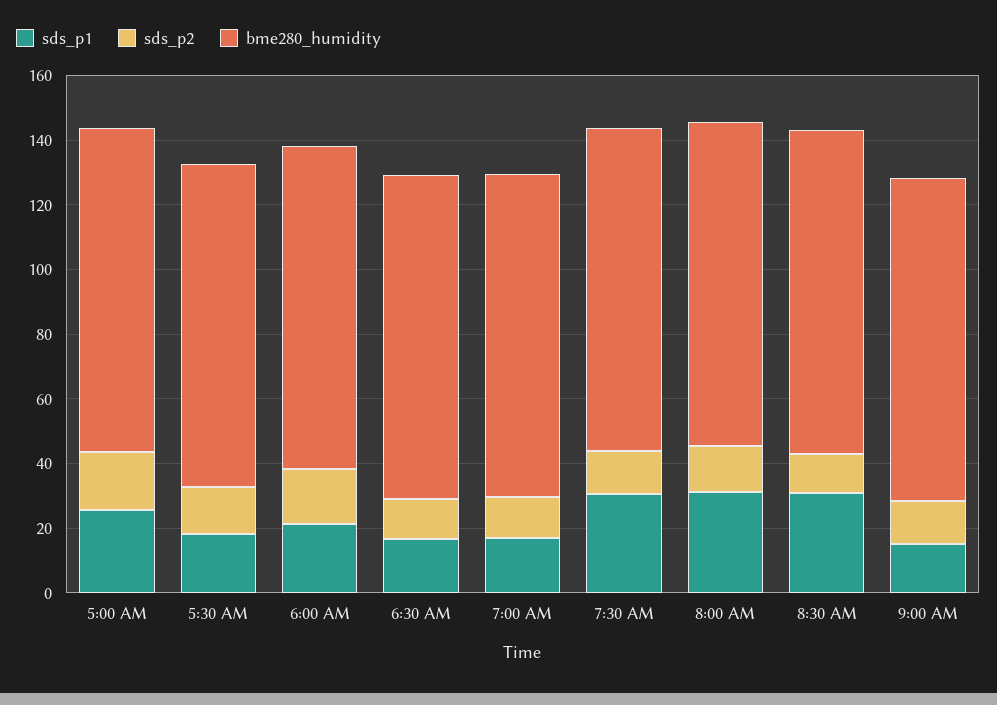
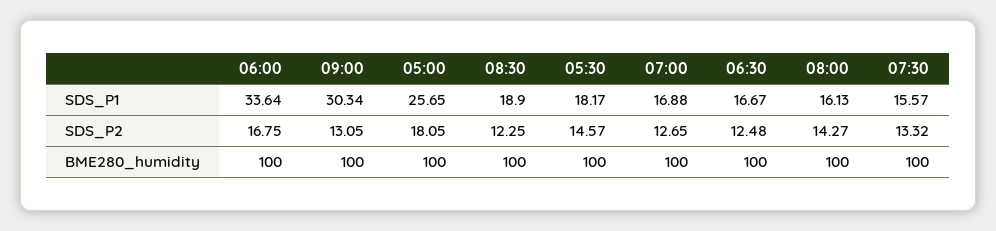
  {
    "sds_p1": {
      "5:00 AM": 25.65,
      "5:30 AM": 18.17,
-     "6:00 AM": 20,
+     "6:00 AM": 33.64,
      "6:30 AM": 16.67,
      "7:00 AM": 16.88,
-     "7:30 AM": 30,
+     "7:30 AM": 15.57,
-     "8:00 AM": 30,
+     "8:00 AM": 16.13,
-     "8:30 AM": 30,
+     "8:30 AM": 18.9,
-     "9:00 AM": 15
+     "9:00 AM": 30.34
    },
    "sds_p2": {
      "5:00 AM": 18.05,
      "5:30 AM": 14.57,
      "6:00 AM": 16.75,
      "6:30 AM": 12.48,
      "7:00 AM": 12.65,
      "7:30 AM": 13.32,
      "8:00 AM": 14.27,
      "8:30 AM": 12.25,
      "9:00 AM": 13.05
    },
    "bme280_humidity": {
      "5:00 AM": 100,
      "5:30 AM": 100,
      "6:00 AM": 100,
      "6:30 AM": 100,
      "7:00 AM": 100,
      "7:30 AM": 100,
      "8:00 AM": 100,
      "8:30 AM": 100,
      "9:00 AM": 100
    }
  }

